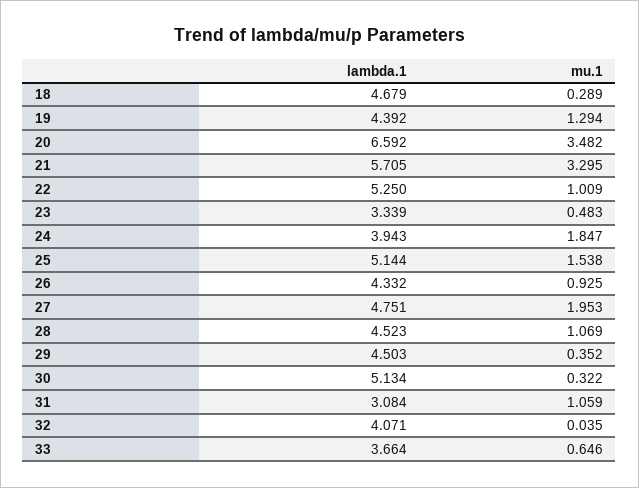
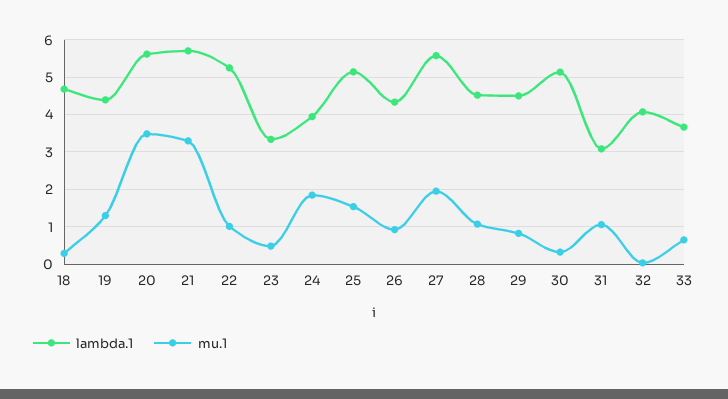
  {
    "lambda.1": {
      "18": 4.679,
      "19": 4.392,
-     "20": 6.592,
+     "20": 5.6,
      "21": 5.705,
      "22": 5.25,
      "23": 3.339,
      "24": 3.943,
      "25": 5.144,
      "26": 4.332,
-     "27": 4.751,
+     "27": 5.6,
      "28": 4.523,
      "29": 4.503,
      "30": 5.134,
      "31": 3.084,
      "32": 4.071,
      "33": 3.664
    },
    "mu.1": {
      "18": 0.289,
      "19": 1.294,
      "20": 3.482,
      "21": 3.295,
      "22": 1.009,
      "23": 0.483,
      "24": 1.847,
      "25": 1.538,
      "26": 0.925,
      "27": 1.953,
      "28": 1.069,
-     "29": 0.352,
+     "29": 0.8,
      "30": 0.322,
      "31": 1.059,
      "32": 0.035,
      "33": 0.646
    }
  }

